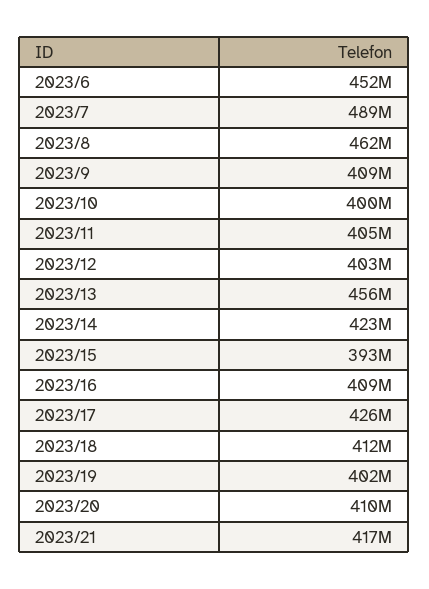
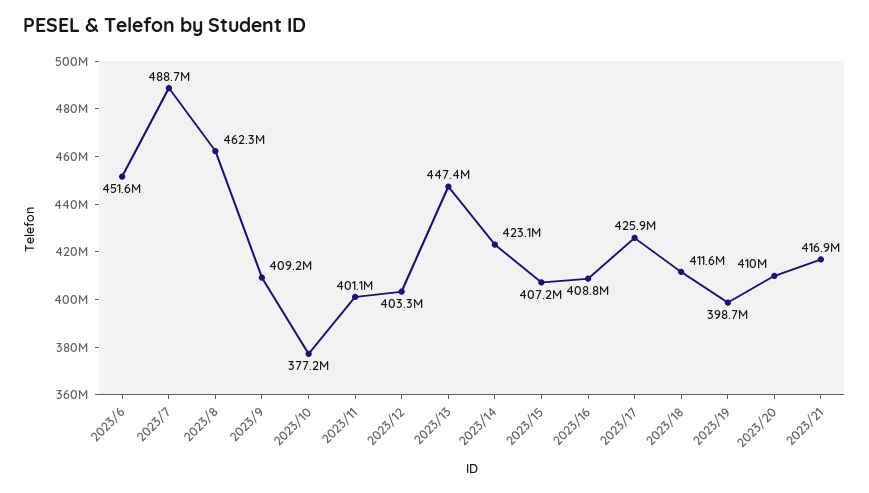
  {
    "2023/6": 451600000,
    "2023/7": 488700000,
    "2023/8": 462300000,
    "2023/9": 409200000,
-   "2023/10": 400000000,
+   "2023/10": 377200000,
-   "2023/11": 405000000,
+   "2023/11": 401100000,
    "2023/12": 403300000,
-   "2023/13": 456000000,
+   "2023/13": 447400000,
    "2023/14": 423100000,
-   "2023/15": 393000000,
+   "2023/15": 407200000,
    "2023/16": 408800000,
    "2023/17": 425900000,
    "2023/18": 411600000,
-   "2023/19": 402000000,
+   "2023/19": 398700000,
    "2023/20": 410000000,
    "2023/21": 416900000
  }

